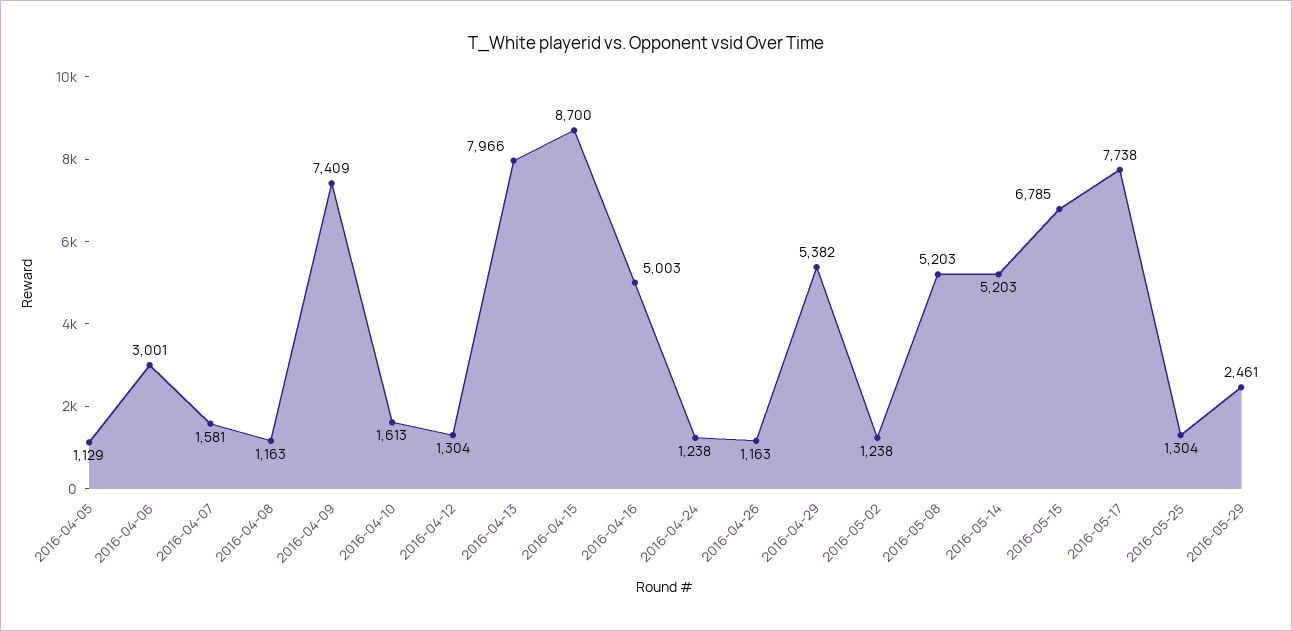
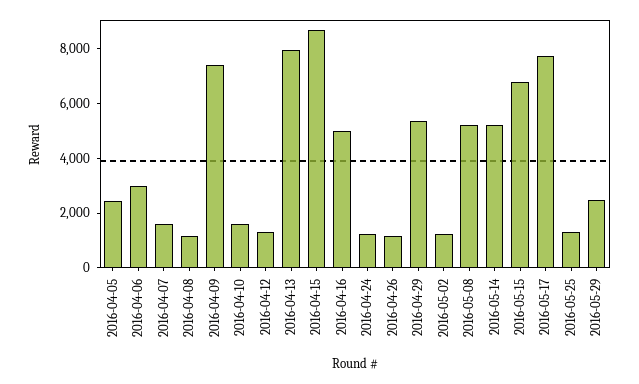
  {
-   "2016-04-05": 1129,
+   "2016-04-05": 2500,
    "2016-04-06": 3001,
    "2016-04-07": 1581,
    "2016-04-08": 1163,
    "2016-04-09": 7409,
    "2016-04-10": 1613,
    "2016-04-12": 1304,
    "2016-04-13": 7966,
    "2016-04-15": 8700,
    "2016-04-16": 5003,
    "2016-04-24": 1238,
    "2016-04-26": 1163,
    "2016-04-29": 5382,
    "2016-05-02": 1238,
    "2016-05-08": 5203,
    "2016-05-14": 5203,
    "2016-05-15": 6785,
    "2016-05-17": 7738,
    "2016-05-25": 1304,
    "2016-05-29": 2461
  }

